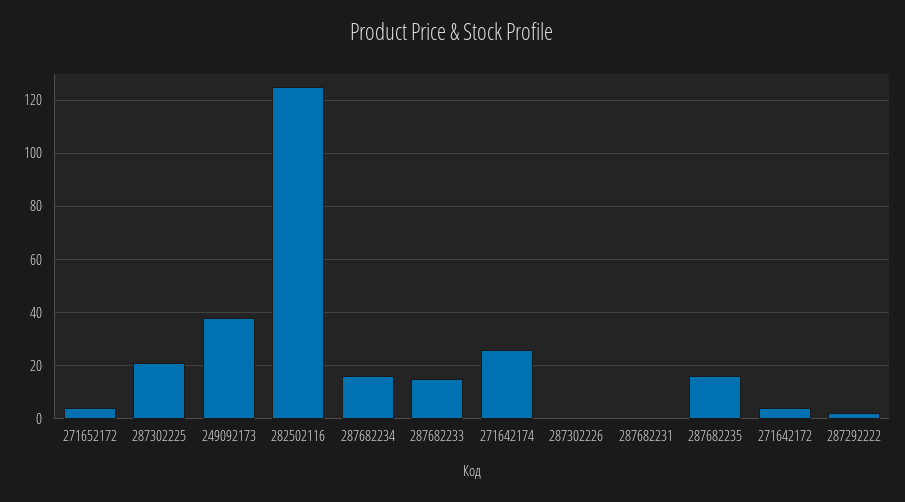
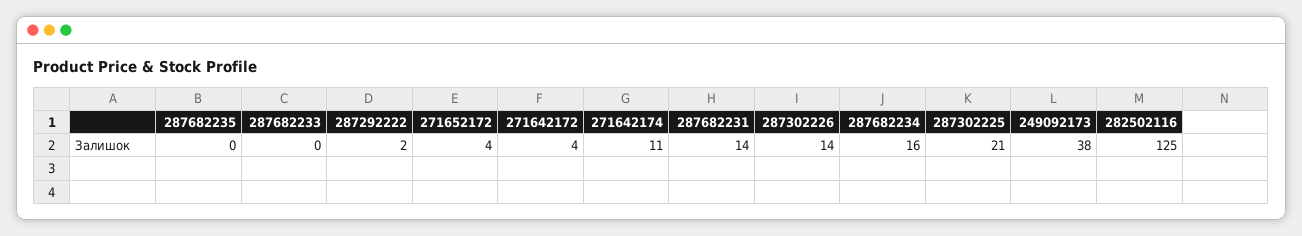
  {
    "271652172": 4,
    "287302225": 21,
    "249092173": 38,
    "282502116": 125,
    "287682234": 16,
-   "287682233": 15,
+   "287682233": 0,
-   "271642174": 25,
+   "271642174": 11,
-   "287302226": 0,
+   "287302226": 14,
-   "287682231": 0,
+   "287682231": 14,
-   "287682235": 15,
+   "287682235": 0,
    "271642172": 4,
    "287292222": 2
  }

